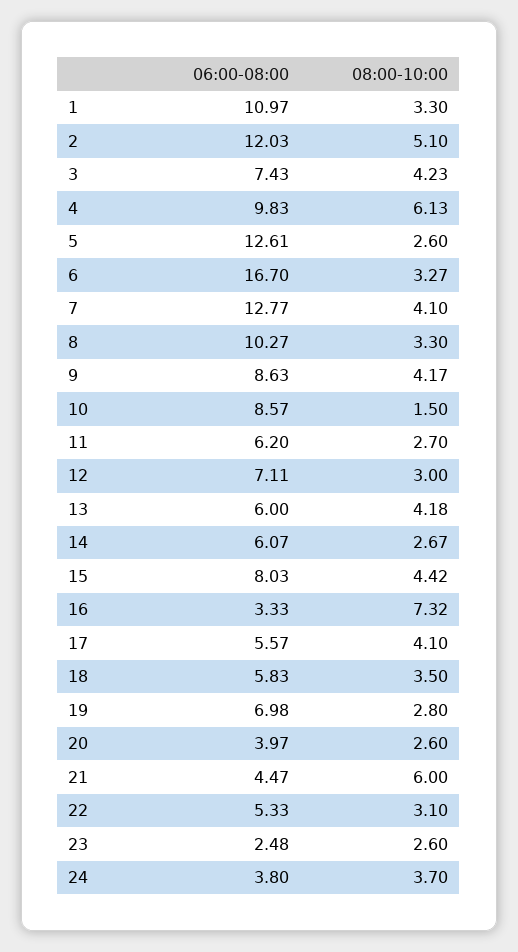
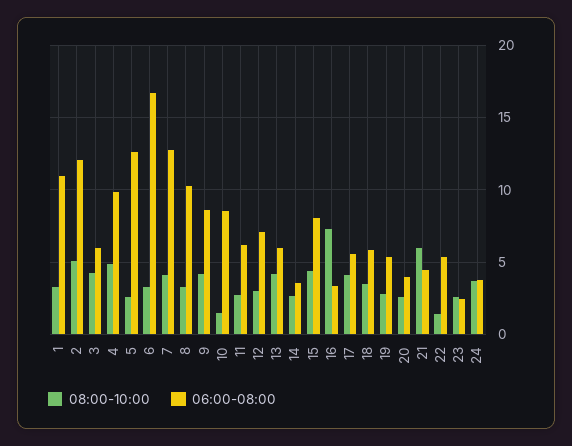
  {
    "06:00-08:00": {
      "1": 10.97,
      "2": 12.03,
-     "3": 7.43,
+     "3": 6,
      "4": 9.83,
      "5": 12.61,
      "6": 16.7,
      "7": 12.77,
      "8": 10.27,
      "9": 8.63,
      "10": 8.57,
      "11": 6.2,
      "12": 7.11,
      "13": 6,
-     "14": 6.07,
+     "14": 3.5,
      "15": 8.03,
      "16": 3.33,
      "17": 5.57,
      "18": 5.83,
-     "19": 6.98,
+     "19": 5.5,
      "20": 3.97,
      "21": 4.47,
      "22": 5.33,
      "23": 2.48,
      "24": 3.8
    },
    "08:00-10:00": {
      "1": 3.3,
      "2": 5.1,
      "3": 4.23,
-     "4": 6.13,
+     "4": 5,
      "5": 2.6,
      "6": 3.27,
      "7": 4.1,
      "8": 3.3,
      "9": 4.17,
      "10": 1.5,
      "11": 2.7,
      "12": 3,
      "13": 4.18,
      "14": 2.67,
      "15": 4.42,
      "16": 7.32,
      "17": 4.1,
      "18": 3.5,
      "19": 2.8,
      "20": 2.6,
      "21": 6,
-     "22": 3.1,
+     "22": 1.5,
      "23": 2.6,
      "24": 3.7
    }
  }

